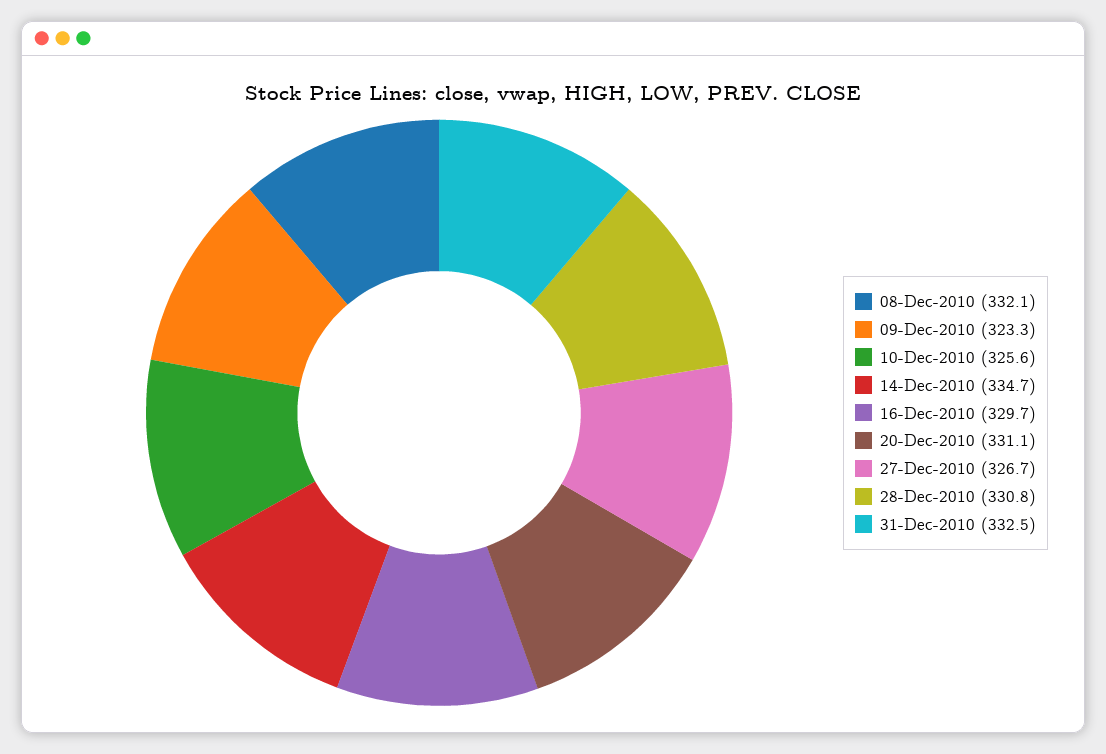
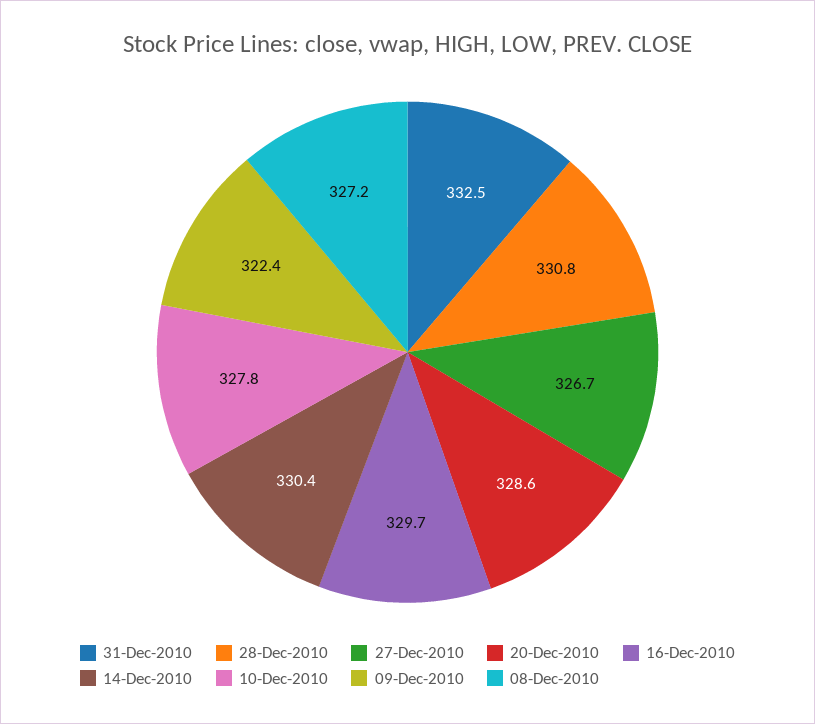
  {
-   "08-Dec-2010": 332.1,
+   "08-Dec-2010": 327.2,
-   "09-Dec-2010": 323.3,
+   "09-Dec-2010": 322.4,
-   "10-Dec-2010": 325.6,
+   "10-Dec-2010": 327.8,
-   "14-Dec-2010": 334.7,
+   "14-Dec-2010": 330.4,
    "16-Dec-2010": 329.7,
-   "20-Dec-2010": 331.1,
+   "20-Dec-2010": 328.6,
    "27-Dec-2010": 326.7,
    "28-Dec-2010": 330.8,
    "31-Dec-2010": 332.5
  }

